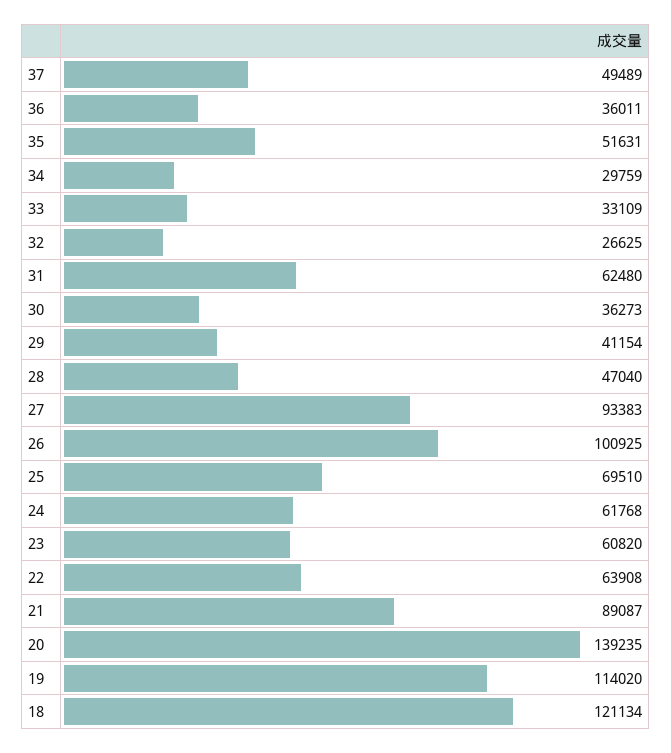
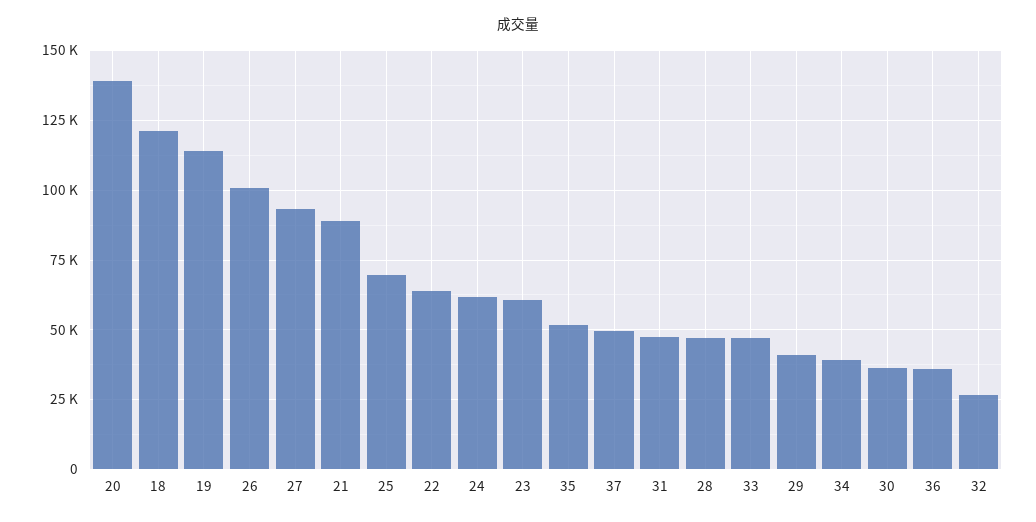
  {
    "37": 49489,
    "36": 36011,
    "35": 51631,
-   "34": 29759,
+   "34": 40000,
-   "33": 33109,
+   "33": 47500,
    "32": 26625,
-   "31": 62480,
+   "31": 47500,
    "30": 36273,
    "29": 41154,
    "28": 47040,
    "27": 93383,
    "26": 100925,
    "25": 69510,
    "24": 61768,
    "23": 60820,
    "22": 63908,
    "21": 89087,
    "20": 139235,
    "19": 114020,
    "18": 121134
  }

